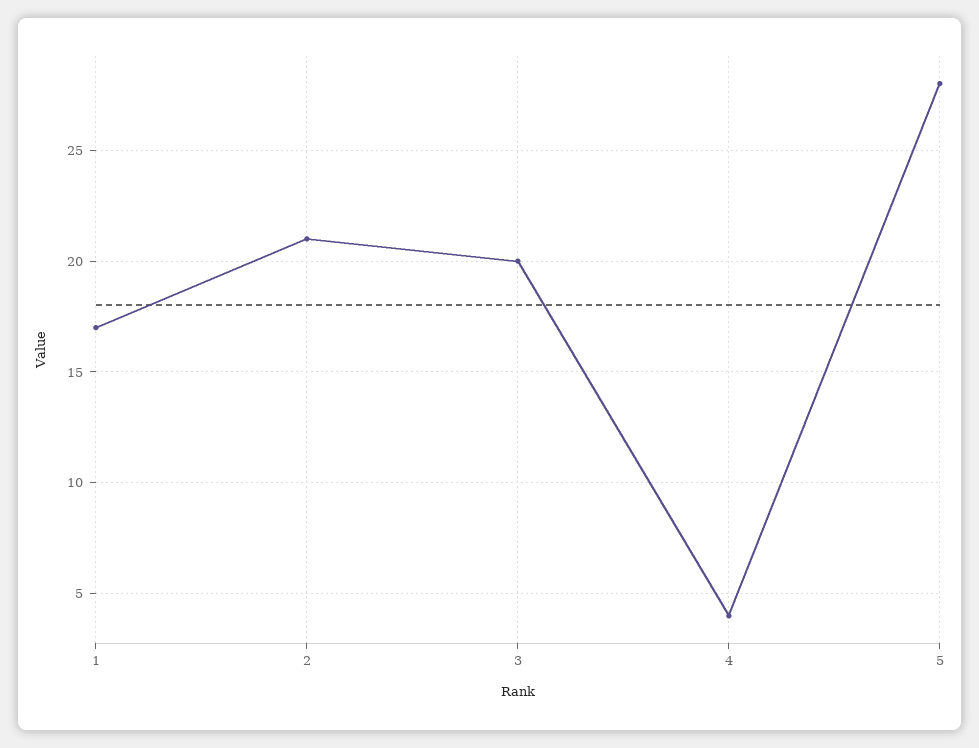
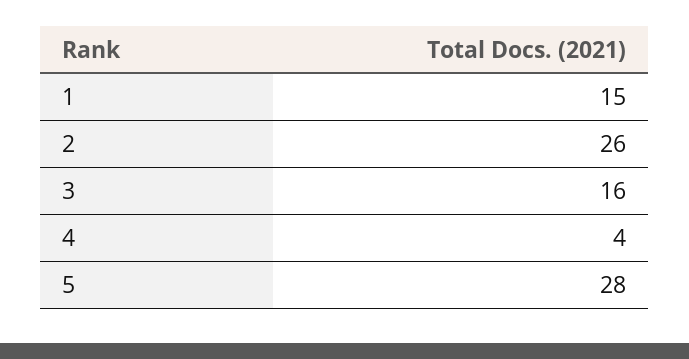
  {
-   "1": 17,
+   "1": 15,
-   "2": 21,
+   "2": 26,
-   "3": 20,
+   "3": 16,
    "4": 4,
    "5": 28
  }

